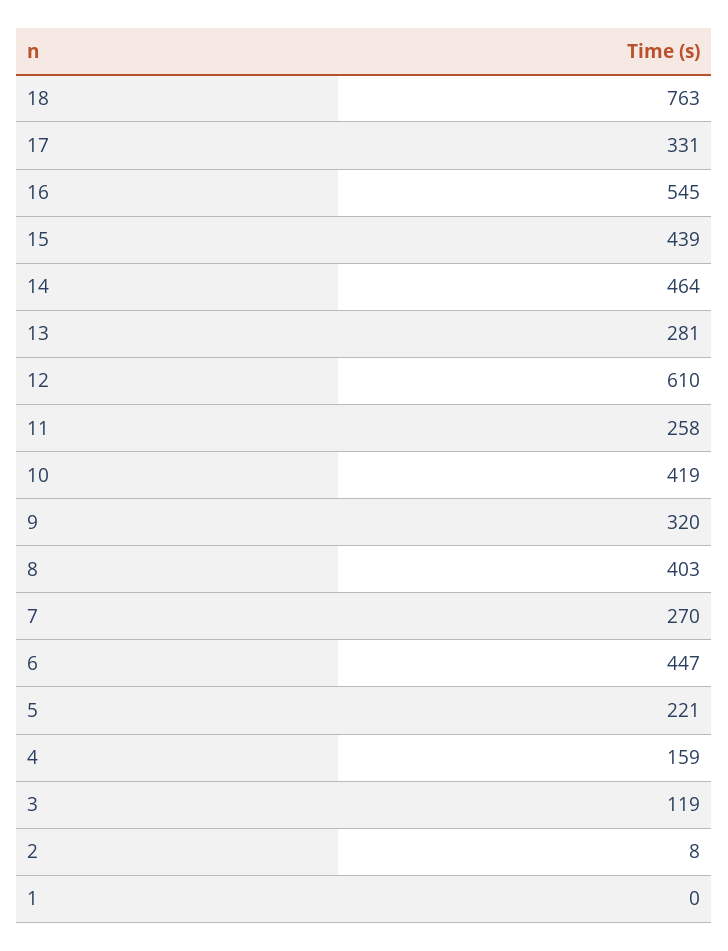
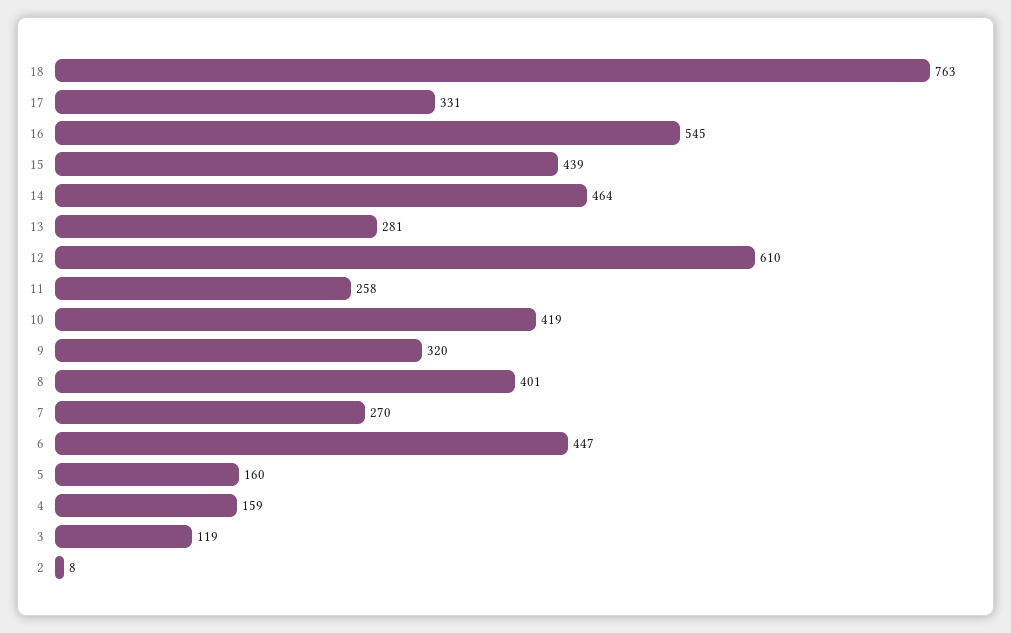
  {
    "18": 763,
    "17": 331,
    "16": 545,
    "15": 439,
    "14": 464,
    "13": 281,
    "12": 610,
    "11": 258,
    "10": 419,
    "9": 320,
-   "8": 403,
+   "8": 401,
    "7": 270,
    "6": 447,
-   "5": 221,
+   "5": 160,
    "4": 159,
    "3": 119,
-   "2": 8,
+   "2": 8
-   "1": 0
  }

